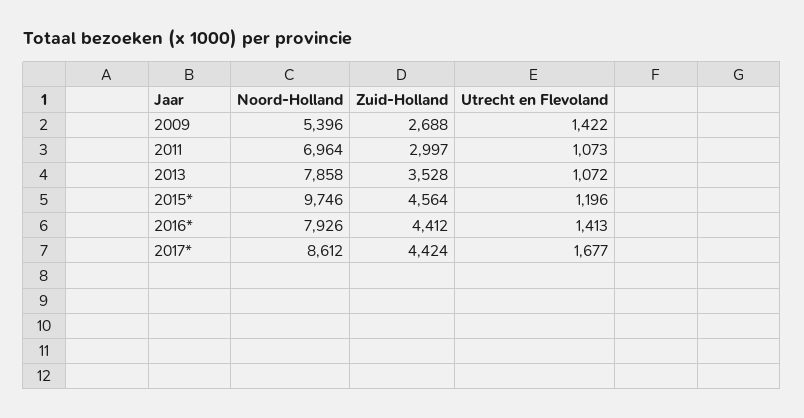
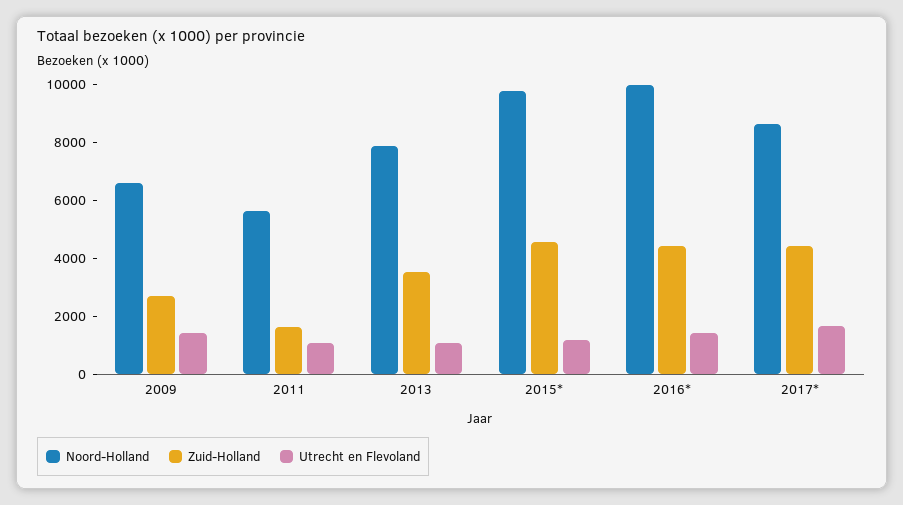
  {
    "Noord-Holland": {
-     "2009": 5396,
+     "2009": 6500,
-     "2011": 6964,
+     "2011": 5500,
      "2013": 7858,
      "2015*": 9746,
-     "2016*": 7926,
+     "2016*": 10000,
      "2017*": 8612
    },
    "Zuid-Holland": {
      "2009": 2688,
-     "2011": 2997,
+     "2011": 1500,
      "2013": 3528,
      "2015*": 4564,
      "2016*": 4412,
      "2017*": 4424
    },
    "Utrecht en Flevoland": {
      "2009": 1422,
      "2011": 1073,
      "2013": 1072,
      "2015*": 1196,
      "2016*": 1413,
      "2017*": 1677
    }
  }

